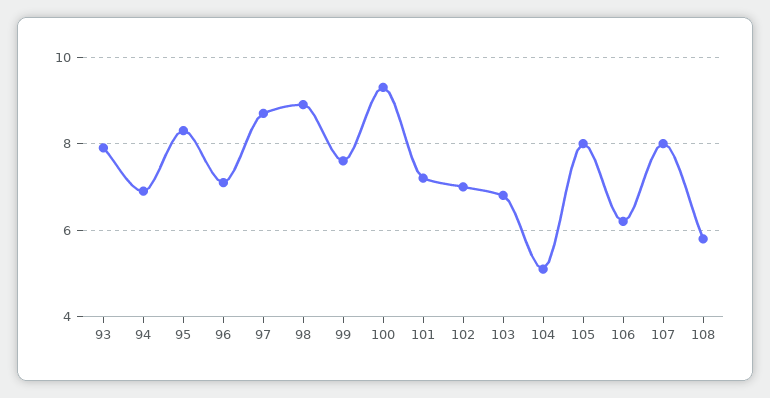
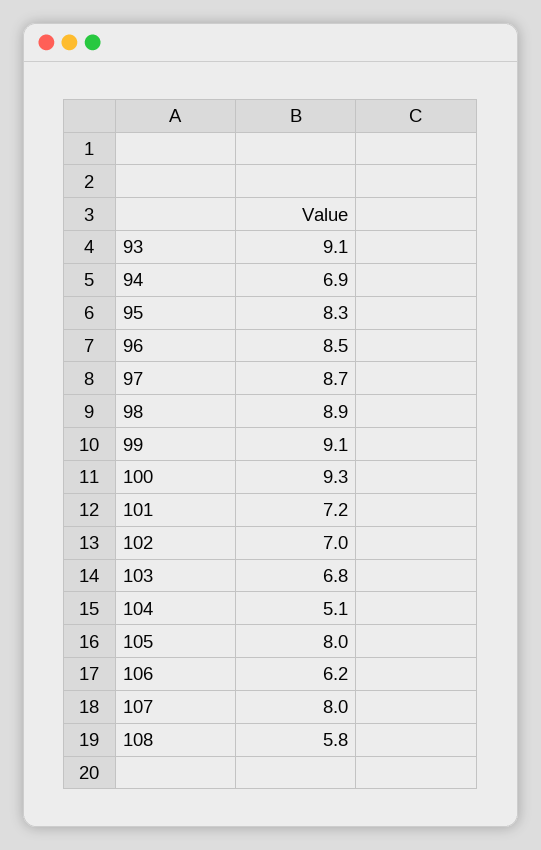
  {
-   "93": 8,
+   "93": 9.1,
    "94": 6.9,
    "95": 8.3,
-   "96": 7,
+   "96": 8.5,
    "97": 8.7,
    "98": 8.9,
-   "99": 7.5,
+   "99": 9.1,
    "100": 9.3,
    "101": 7.2,
    "102": 7,
    "103": 6.8,
    "104": 5.1,
    "105": 8,
    "106": 6.2,
    "107": 8,
    "108": 5.8
  }

